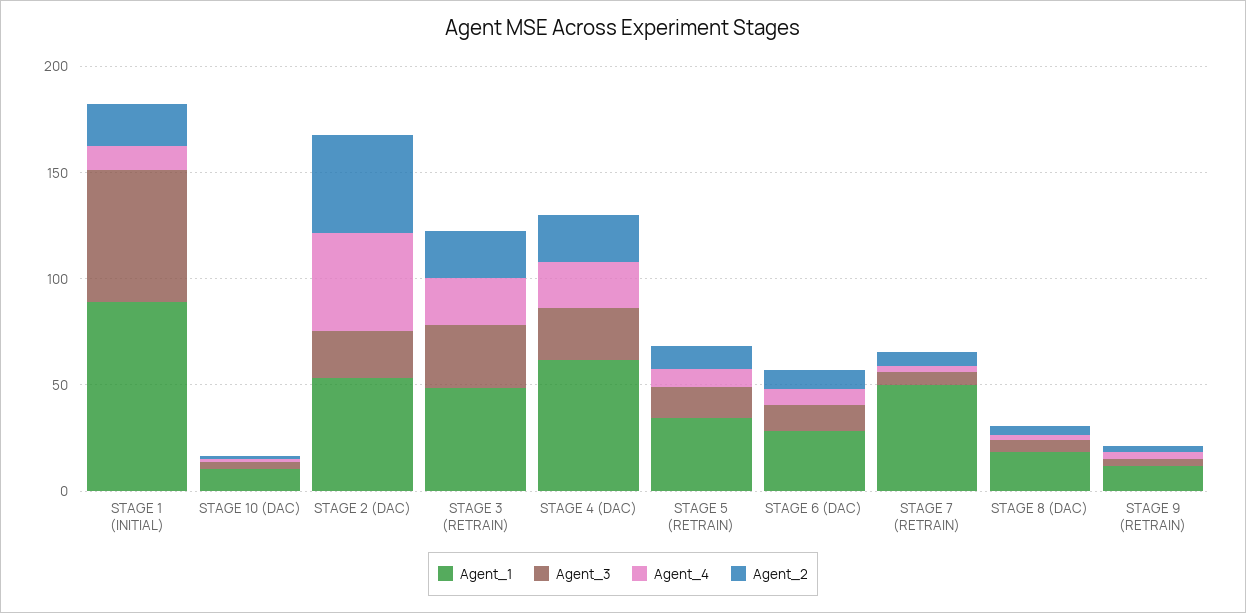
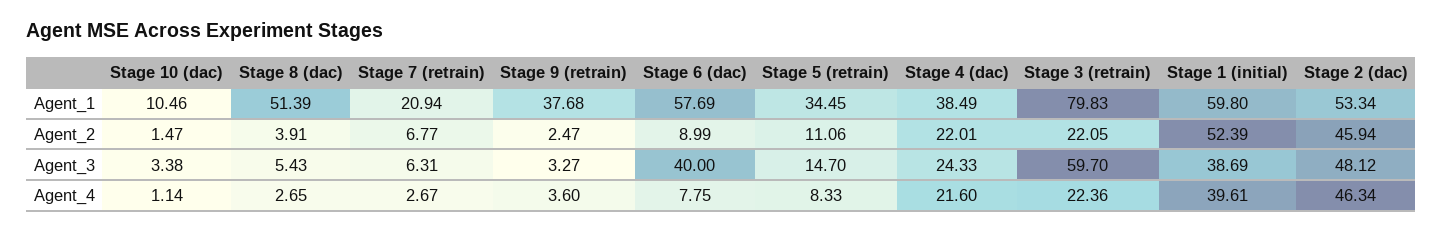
  {
    "Agent_1": {
-     "STAGE 1 (INITIAL)": 90,
+     "STAGE 1 (INITIAL)": 59.8,
      "STAGE 10 (DAC)": 10.46,
      "STAGE 2 (DAC)": 53.34,
-     "STAGE 3 (RETRAIN)": 50,
+     "STAGE 3 (RETRAIN)": 79.83,
-     "STAGE 4 (DAC)": 60,
+     "STAGE 4 (DAC)": 38.49,
      "STAGE 5 (RETRAIN)": 34.45,
-     "STAGE 6 (DAC)": 30,
+     "STAGE 6 (DAC)": 57.69,
-     "STAGE 7 (RETRAIN)": 50,
+     "STAGE 7 (RETRAIN)": 20.94,
-     "STAGE 8 (DAC)": 20,
+     "STAGE 8 (DAC)": 51.39,
-     "STAGE 9 (RETRAIN)": 10
+     "STAGE 9 (RETRAIN)": 37.68
    },
    "Agent_3": {
-     "STAGE 1 (INITIAL)": 60,
+     "STAGE 1 (INITIAL)": 38.69,
      "STAGE 10 (DAC)": 3.38,
-     "STAGE 2 (DAC)": 20,
+     "STAGE 2 (DAC)": 48.12,
-     "STAGE 3 (RETRAIN)": 30,
+     "STAGE 3 (RETRAIN)": 59.7,
      "STAGE 4 (DAC)": 24.33,
      "STAGE 5 (RETRAIN)": 14.7,
-     "STAGE 6 (DAC)": 10,
+     "STAGE 6 (DAC)": 40,
      "STAGE 7 (RETRAIN)": 6.31,
      "STAGE 8 (DAC)": 5.43,
      "STAGE 9 (RETRAIN)": 3.27
    },
    "Agent_4": {
-     "STAGE 1 (INITIAL)": 10,
+     "STAGE 1 (INITIAL)": 39.61,
      "STAGE 10 (DAC)": 1.14,
      "STAGE 2 (DAC)": 46.34,
      "STAGE 3 (RETRAIN)": 22.36,
      "STAGE 4 (DAC)": 21.6,
      "STAGE 5 (RETRAIN)": 8.33,
      "STAGE 6 (DAC)": 7.75,
      "STAGE 7 (RETRAIN)": 2.67,
      "STAGE 8 (DAC)": 2.65,
      "STAGE 9 (RETRAIN)": 3.6
    },
    "Agent_2": {
-     "STAGE 1 (INITIAL)": 20,
+     "STAGE 1 (INITIAL)": 52.39,
      "STAGE 10 (DAC)": 1.47,
      "STAGE 2 (DAC)": 45.94,
      "STAGE 3 (RETRAIN)": 22.05,
      "STAGE 4 (DAC)": 22.01,
      "STAGE 5 (RETRAIN)": 11.06,
      "STAGE 6 (DAC)": 8.99,
      "STAGE 7 (RETRAIN)": 6.77,
      "STAGE 8 (DAC)": 3.91,
      "STAGE 9 (RETRAIN)": 2.47
    }
  }

